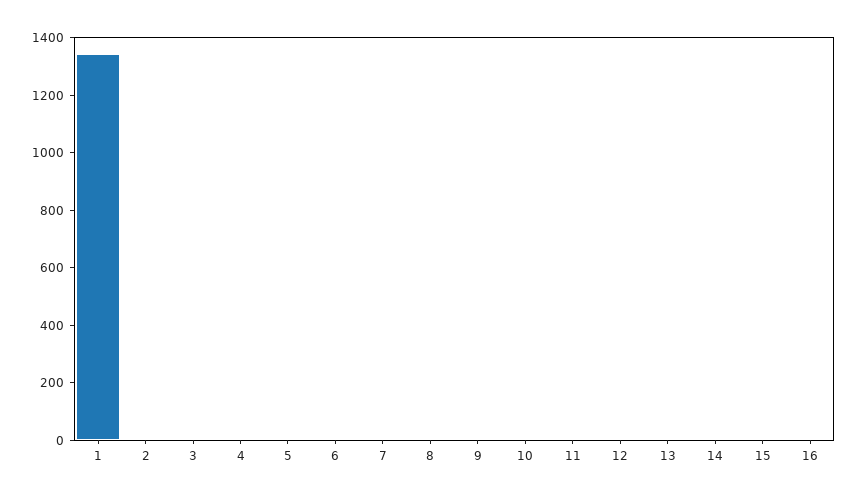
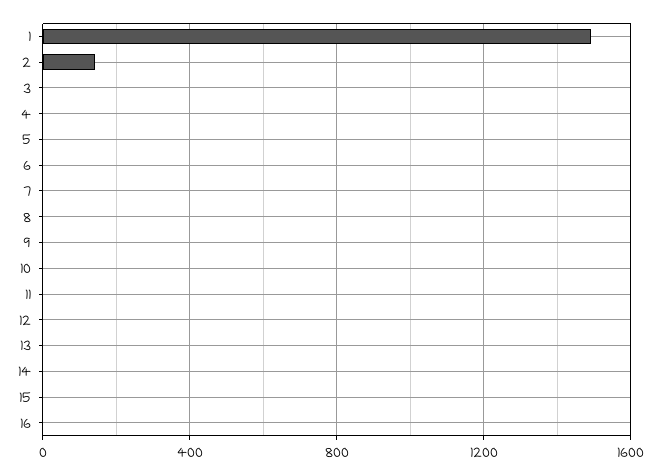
  {
-   "1": 1350,
+   "1": 1500,
-   "2": 0,
+   "2": 150,
    "3": 0,
    "4": 0,
    "5": 0,
    "6": 0,
    "7": 0,
    "8": 0,
    "9": 0,
    "10": 0,
    "11": 0,
    "12": 0,
    "13": 0,
    "14": 0,
    "15": 0,
    "16": 0
  }

